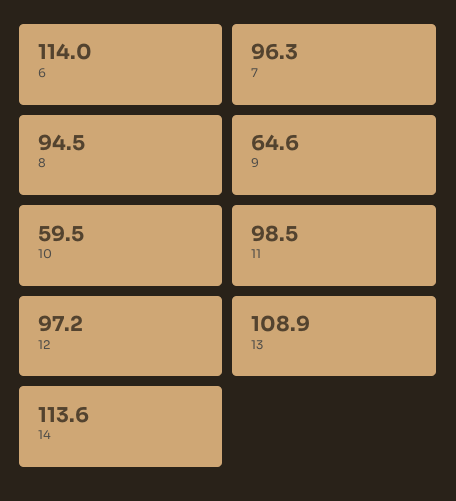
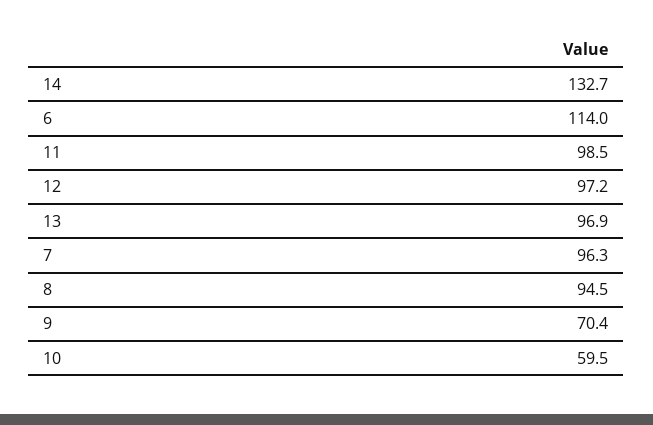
  {
    "6": 114,
    "7": 96.3,
    "8": 94.5,
-   "9": 64.6,
+   "9": 70.4,
    "10": 59.5,
    "11": 98.5,
    "12": 97.2,
-   "13": 108.9,
+   "13": 96.9,
-   "14": 113.6
+   "14": 132.7
  }

